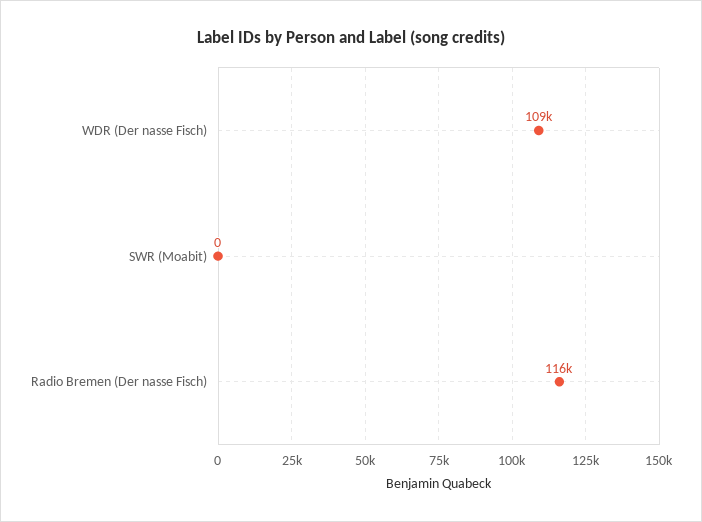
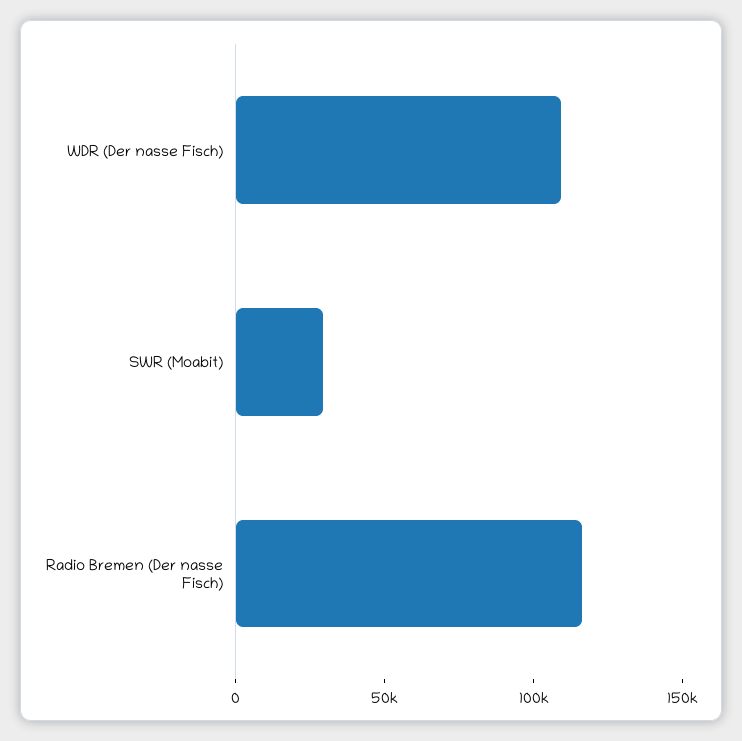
  {
    "WDR (Der nasse Fisch)": 109000,
-   "SWR (Moabit)": 0,
+   "SWR (Moabit)": 30000,
    "Radio Bremen (Der nasse Fisch)": 116000
  }

